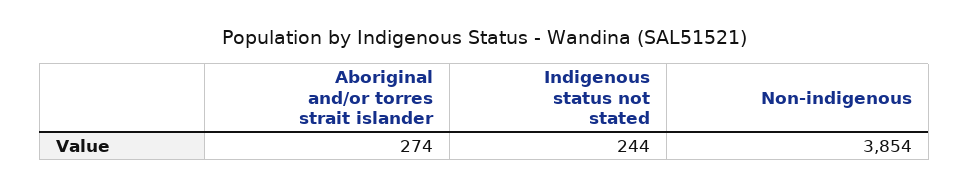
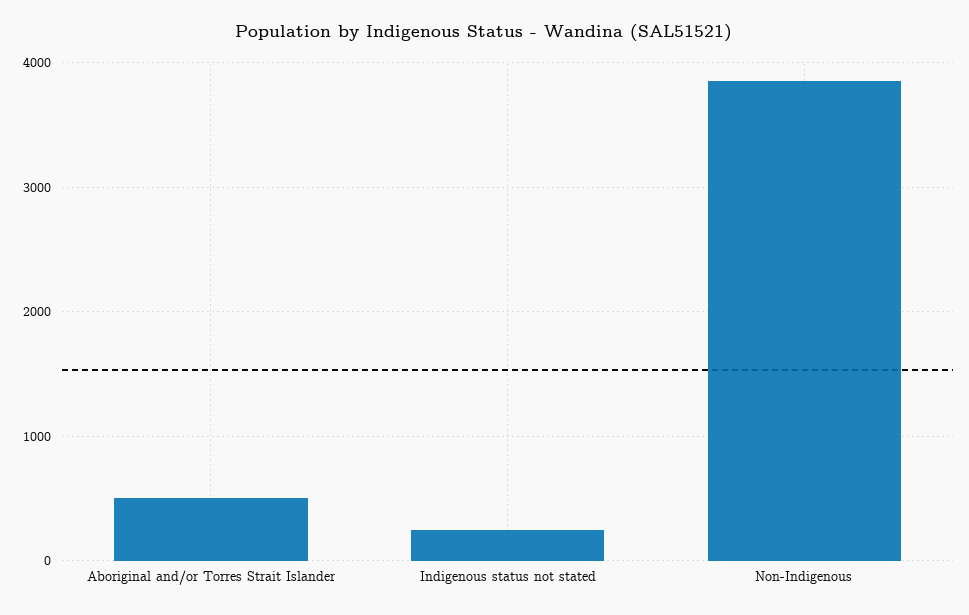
  {
-   "Aboriginal and/or torres strait islander": 274,
+   "Aboriginal and/or torres strait islander": 500,
    "Indigenous status not stated": 244,
    "Non-indigenous": 3854
  }

